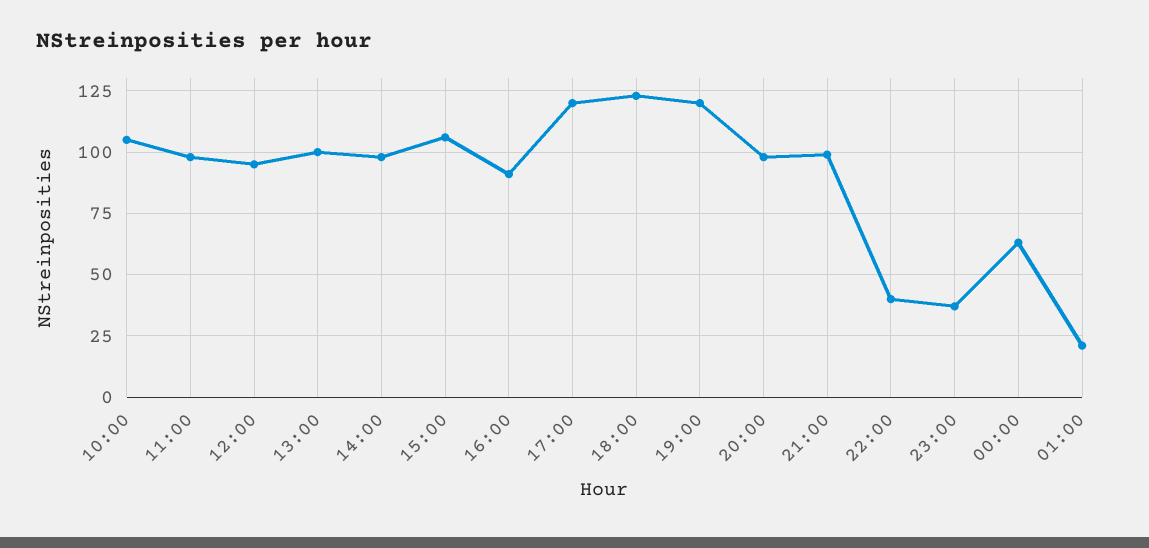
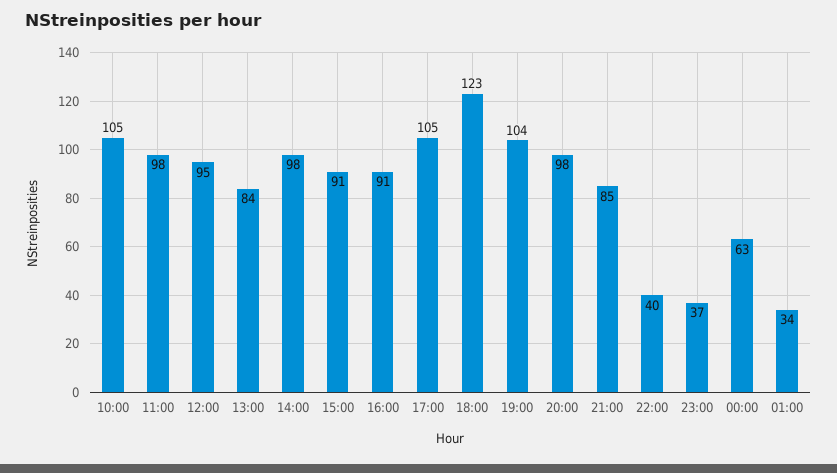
  {
    "10:00": 105,
    "11:00": 98,
    "12:00": 95,
-   "13:00": 100,
+   "13:00": 84,
    "14:00": 98,
-   "15:00": 105,
+   "15:00": 91,
    "16:00": 91,
-   "17:00": 120,
+   "17:00": 105,
    "18:00": 123,
-   "19:00": 120,
+   "19:00": 104,
    "20:00": 98,
-   "21:00": 100,
+   "21:00": 85,
    "22:00": 40,
    "23:00": 37,
    "00:00": 63,
-   "01:00": 20
+   "01:00": 34
  }

